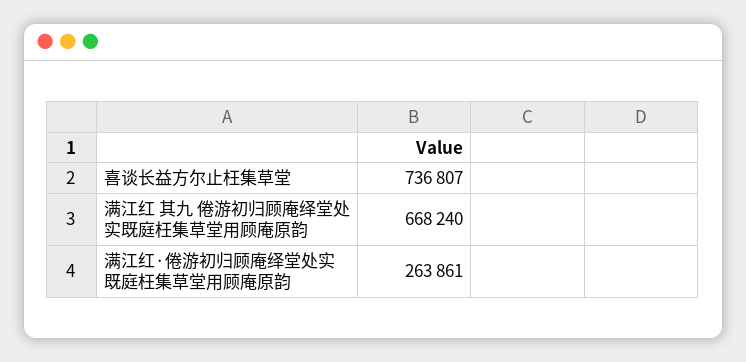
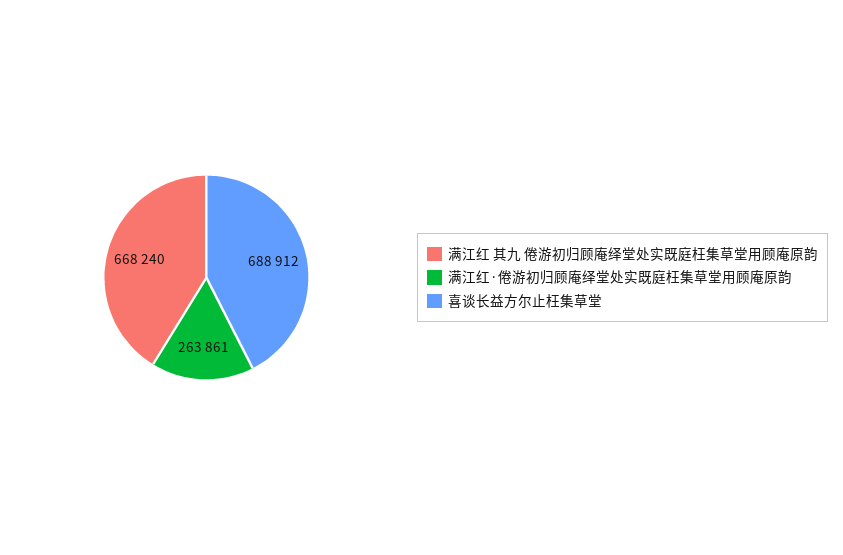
  {
-   "喜谈长益方尔止枉集草堂": 736807,
+   "喜谈长益方尔止枉集草堂": 688912,
    "满江红 其九 倦游初归顾庵绎堂处实既庭枉集草堂用顾庵原韵": 668240,
    "满江红·倦游初归顾庵绎堂处实既庭枉集草堂用顾庵原韵": 263861
  }

